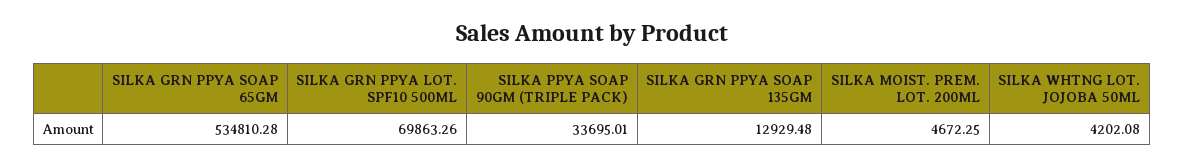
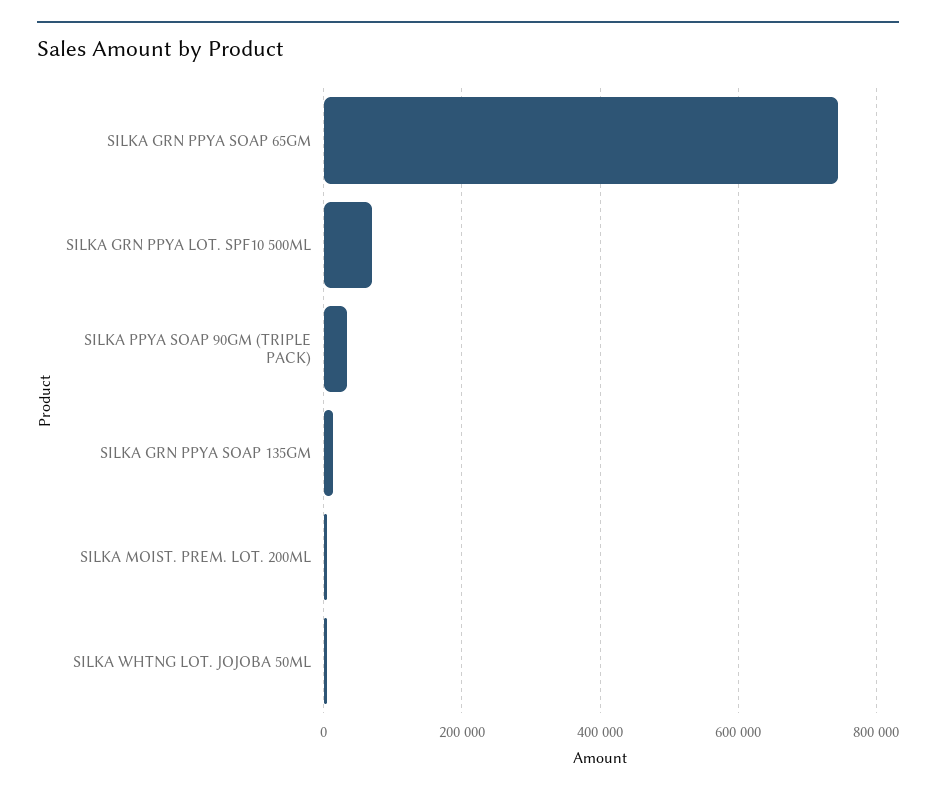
  {
-   "SILKA GRN PPYA SOAP 65GM": 534810.28,
+   "SILKA GRN PPYA SOAP 65GM": 740000,
    "SILKA GRN PPYA LOT. SPF10 500ML": 69863.26,
    "SILKA PPYA SOAP 90GM (TRIPLE PACK)": 33695.01,
    "SILKA GRN PPYA SOAP 135GM": 12929.48,
    "SILKA MOIST. PREM. LOT. 200ML": 4672.25,
    "SILKA WHTNG LOT. JOJOBA 50ML": 4202.08
  }

